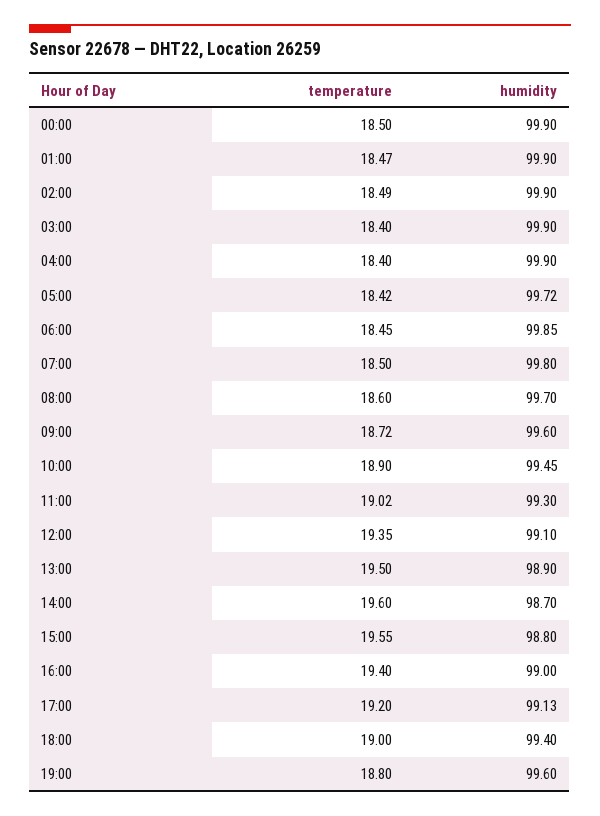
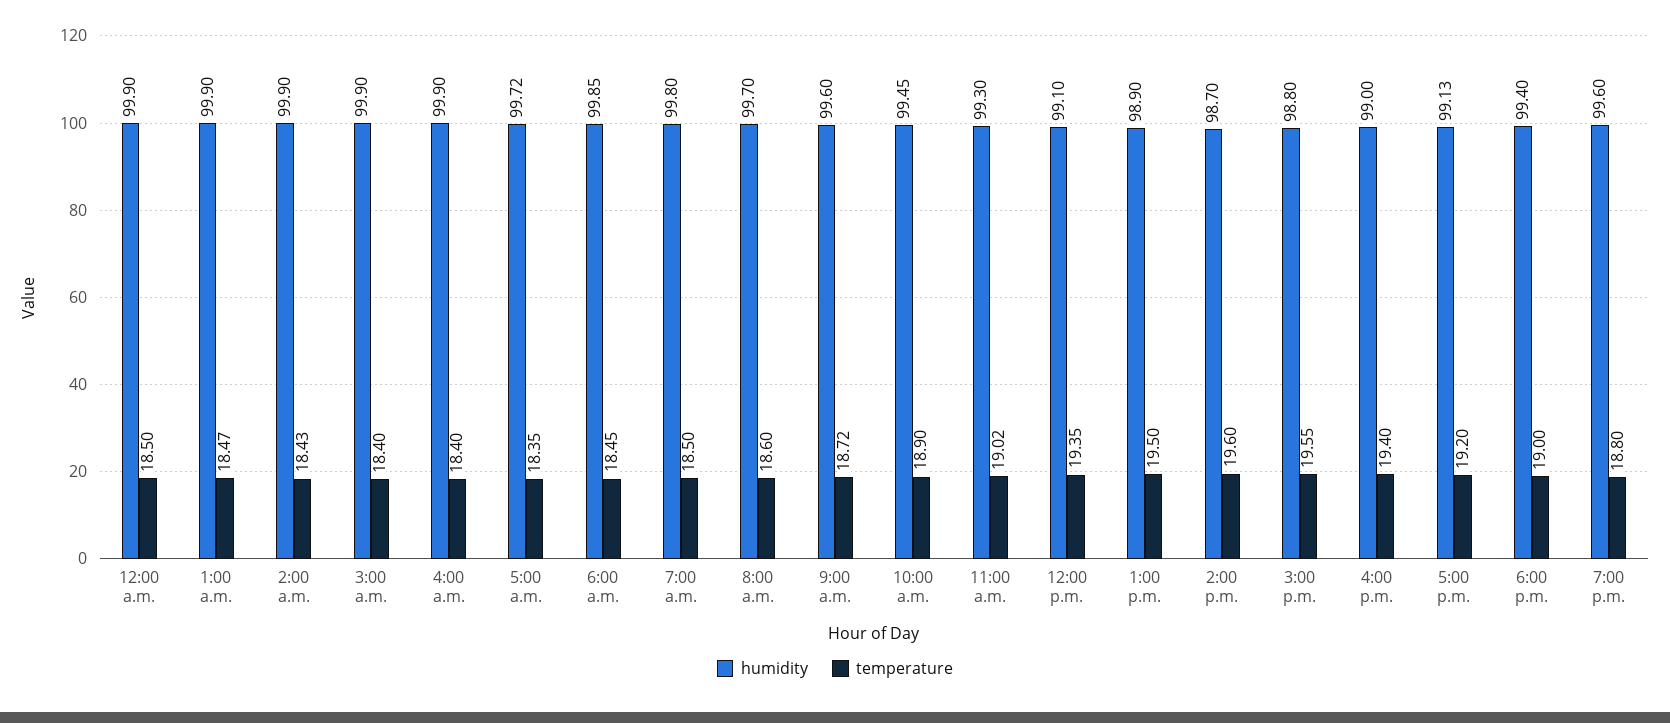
  {
    "temperature": {
      "00:00": 18.5,
      "01:00": 18.47,
-     "02:00": 18.49,
+     "02:00": 18.43,
      "03:00": 18.4,
      "04:00": 18.4,
-     "05:00": 18.42,
+     "05:00": 18.35,
      "06:00": 18.45,
      "07:00": 18.5,
      "08:00": 18.6,
      "09:00": 18.72,
      "10:00": 18.9,
      "11:00": 19.02,
      "12:00": 19.35,
      "13:00": 19.5,
      "14:00": 19.6,
      "15:00": 19.55,
      "16:00": 19.4,
      "17:00": 19.2,
      "18:00": 19,
      "19:00": 18.8
    },
    "humidity": {
      "00:00": 99.9,
      "01:00": 99.9,
      "02:00": 99.9,
      "03:00": 99.9,
      "04:00": 99.9,
      "05:00": 99.72,
      "06:00": 99.85,
      "07:00": 99.8,
      "08:00": 99.7,
      "09:00": 99.6,
      "10:00": 99.45,
      "11:00": 99.3,
      "12:00": 99.1,
      "13:00": 98.9,
      "14:00": 98.7,
      "15:00": 98.8,
      "16:00": 99,
      "17:00": 99.13,
      "18:00": 99.4,
      "19:00": 99.6
    }
  }

